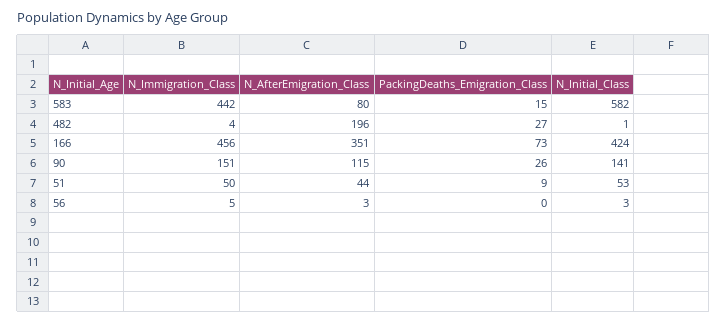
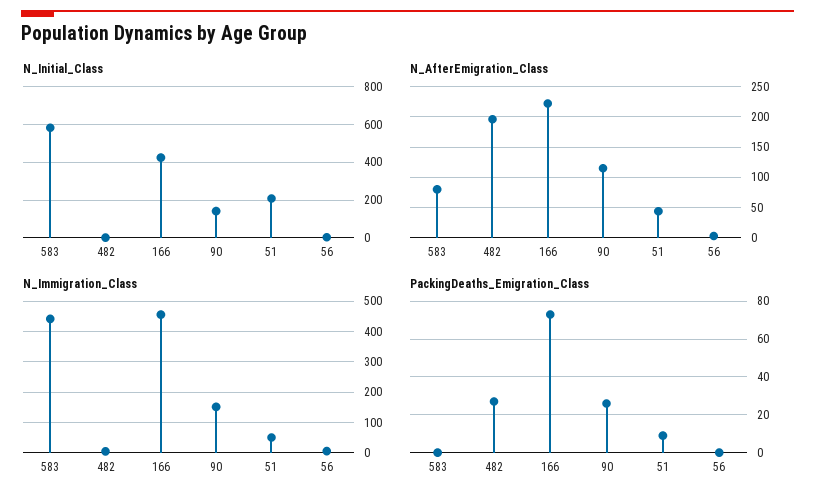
  {
    "N_Immigration_Class": {
      "583": 442,
      "482": 4,
      "166": 456,
      "90": 151,
      "51": 50,
      "56": 5
    },
    "N_AfterEmigration_Class": {
      "583": 80,
      "482": 196,
-     "166": 351,
+     "166": 220,
      "90": 115,
      "51": 44,
      "56": 3
    },
    "PackingDeaths_Emigration_Class": {
-     "583": 15,
+     "583": 0,
      "482": 27,
      "166": 73,
      "90": 26,
      "51": 9,
      "56": 0
    },
    "N_Initial_Class": {
      "583": 582,
      "482": 1,
      "166": 424,
      "90": 141,
-     "51": 53,
+     "51": 200,
      "56": 3
    }
  }

